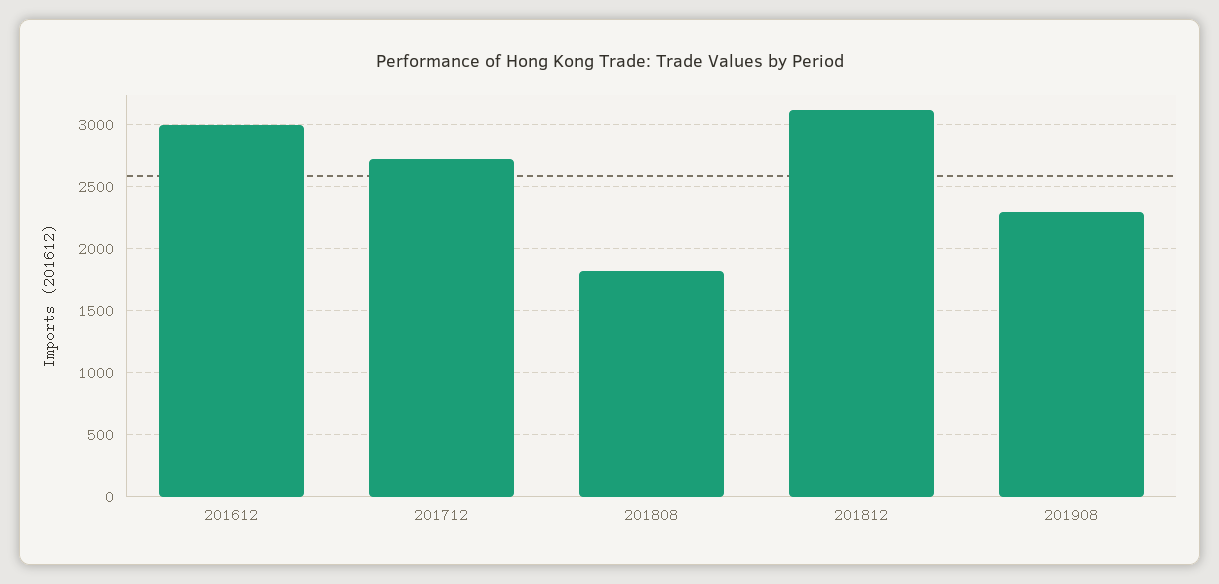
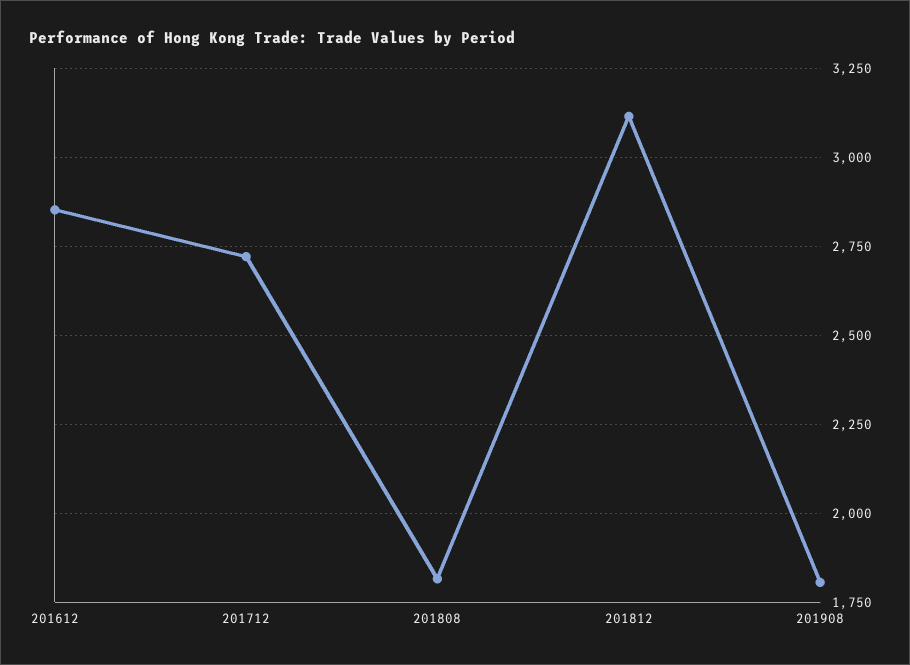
  {
-   "201612": 3000,
+   "201612": 2850,
    "201712": 2725,
    "201808": 1825,
    "201812": 3125,
-   "201908": 2300
+   "201908": 1800
  }

